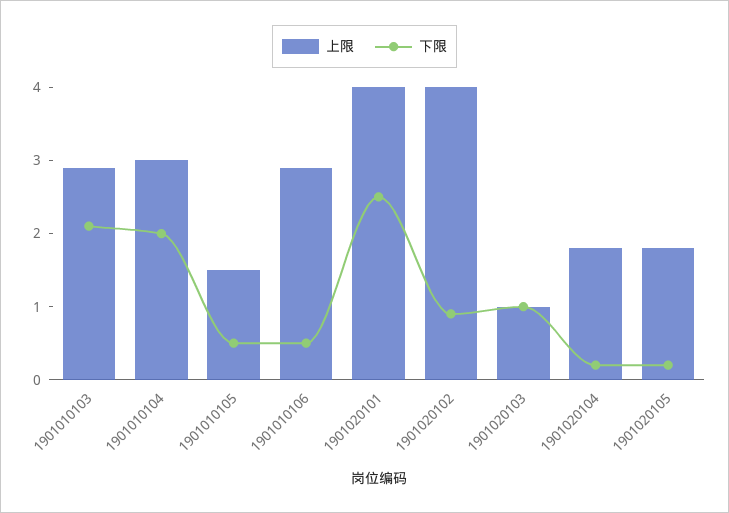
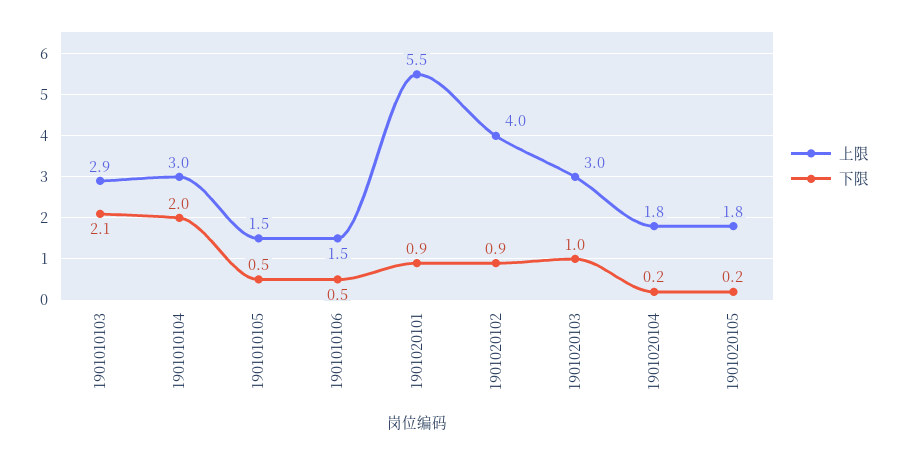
  {
    "上限": {
      "1901010103": 2.9,
      "1901010104": 3,
      "1901010105": 1.5,
-     "1901010106": 3,
+     "1901010106": 1.5,
-     "1901020101": 4,
+     "1901020101": 5.5,
      "1901020102": 4,
-     "1901020103": 1,
+     "1901020103": 3,
      "1901020104": 1.8,
      "1901020105": 1.8
    },
    "下限": {
      "1901010103": 2.1,
      "1901010104": 2,
      "1901010105": 0.5,
      "1901010106": 0.5,
-     "1901020101": 2.5,
+     "1901020101": 0.9,
      "1901020102": 0.9,
      "1901020103": 1,
      "1901020104": 0.2,
      "1901020105": 0.2
    }
  }

